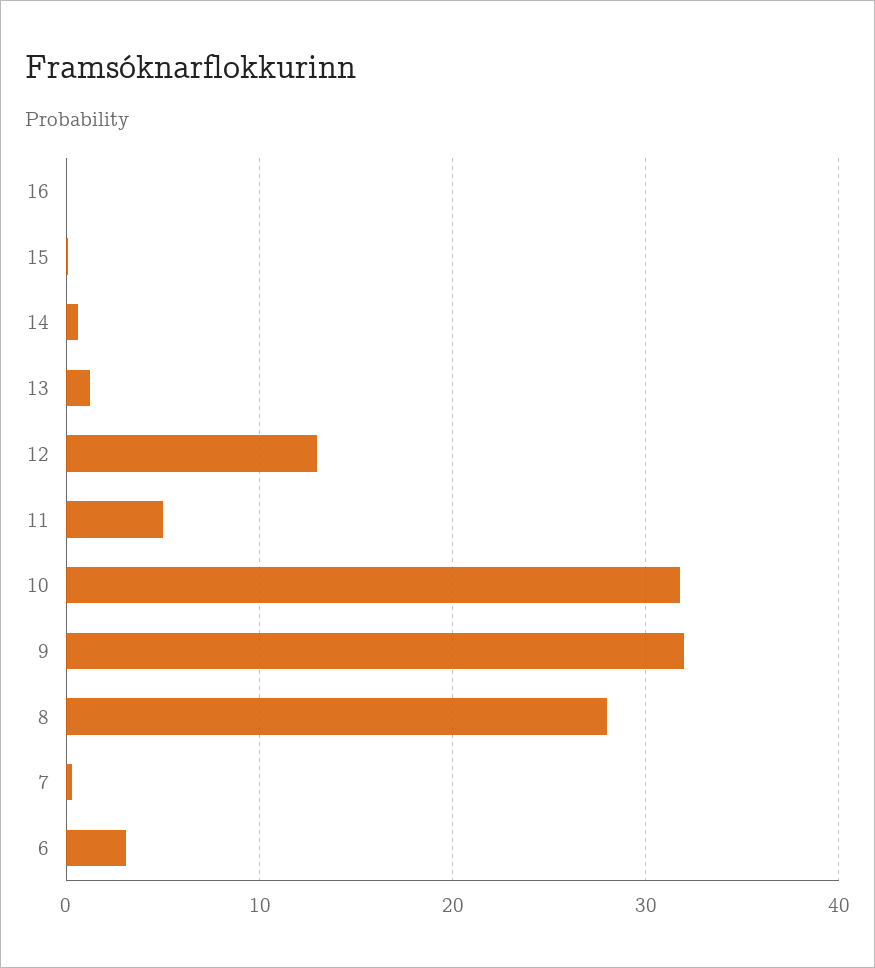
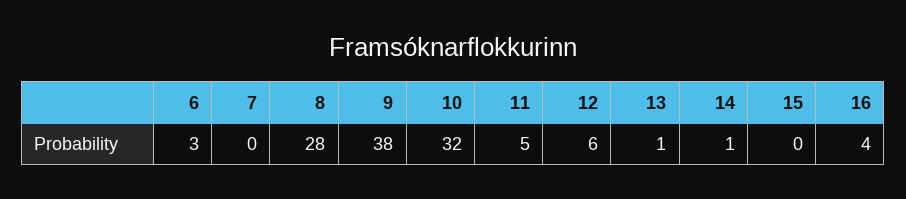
  {
-   "16": 0,
+   "16": 4,
    "15": 0,
    "14": 1,
    "13": 1,
-   "12": 13,
+   "12": 6,
    "11": 5,
    "10": 32,
-   "9": 32,
+   "9": 38,
    "8": 28,
    "7": 0,
    "6": 3
  }

